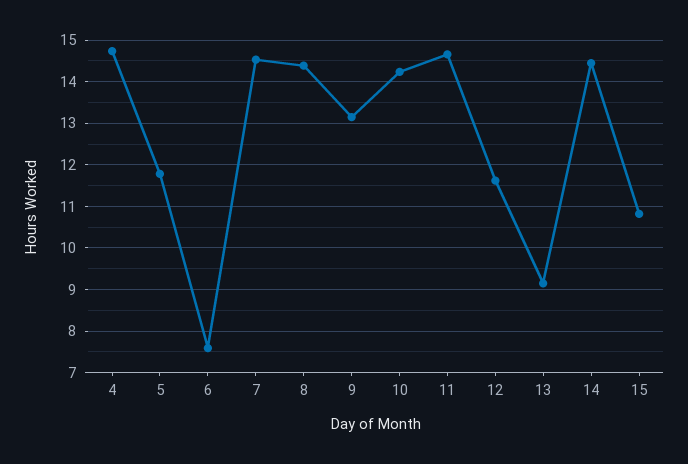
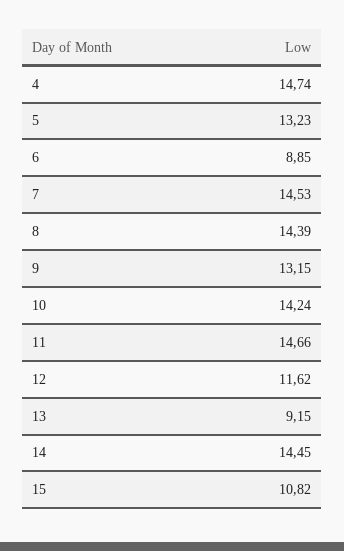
  {
    "4": 14.74,
-   "5": 11.8,
+   "5": 13.23,
-   "6": 7.6,
+   "6": 8.85,
    "7": 14.53,
    "8": 14.39,
    "9": 13.15,
    "10": 14.24,
    "11": 14.66,
    "12": 11.62,
    "13": 9.15,
    "14": 14.45,
    "15": 10.82
  }

